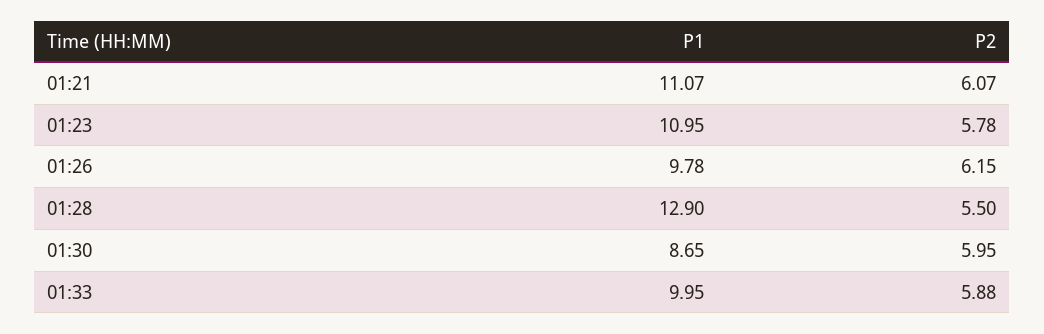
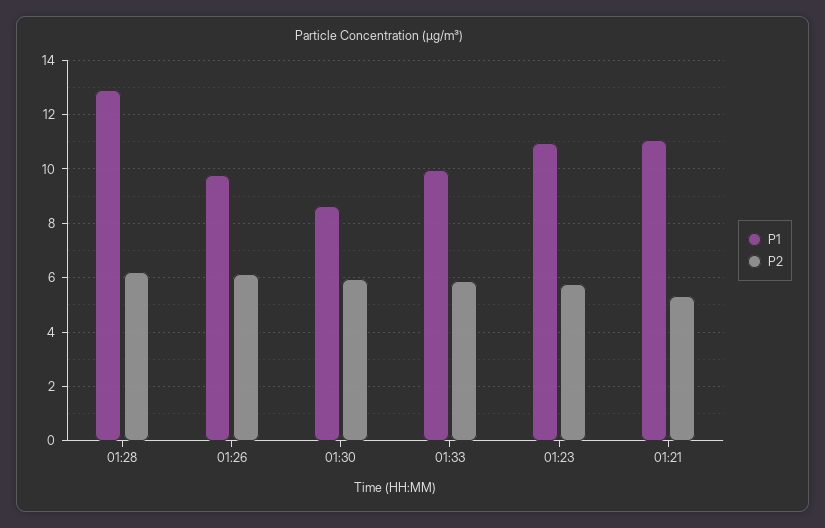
  {
    "P1": {
      "01:21": 11.07,
      "01:23": 10.95,
      "01:26": 9.78,
      "01:28": 12.9,
      "01:30": 8.65,
      "01:33": 9.95
    },
    "P2": {
-     "01:21": 6.07,
+     "01:21": 5.25,
      "01:23": 5.78,
      "01:26": 6.15,
-     "01:28": 5.5,
+     "01:28": 6.25,
      "01:30": 5.95,
      "01:33": 5.88
    }
  }

